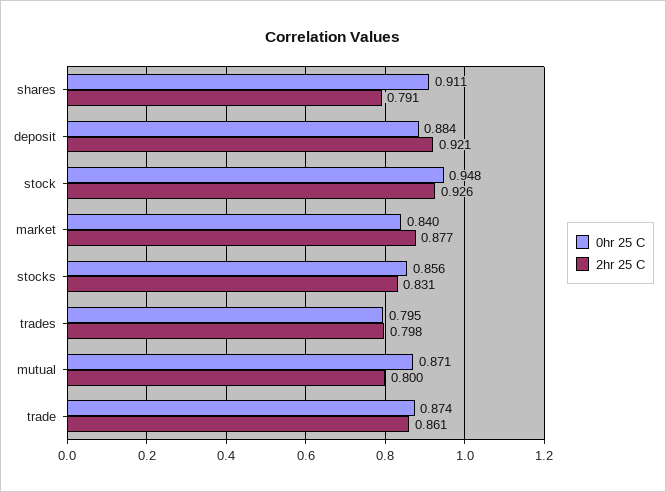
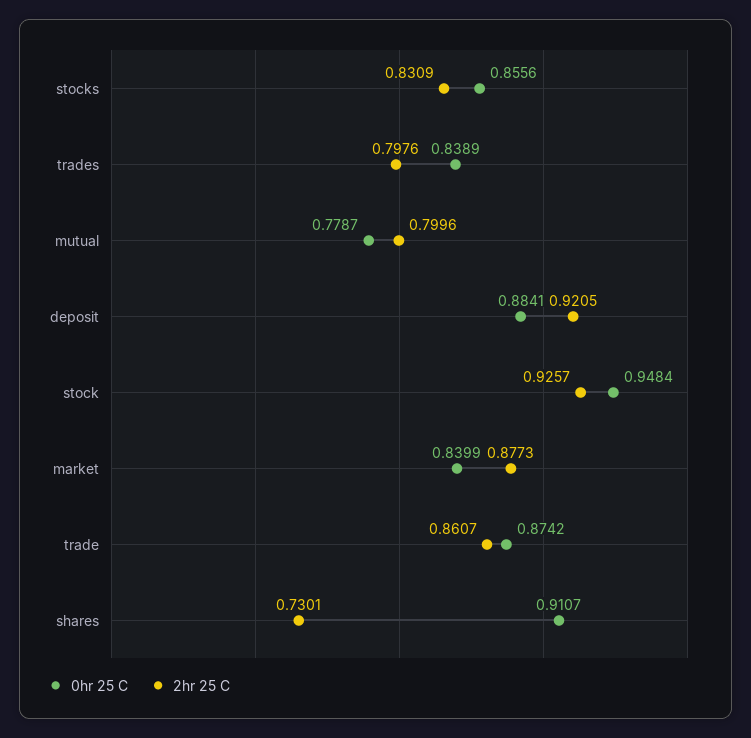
  {
    "0hr 25 C": {
      "shares": 0.9107,
      "deposit": 0.8841,
      "stock": 0.9484,
      "market": 0.8399,
      "stocks": 0.8556,
-     "trades": 0.795,
+     "trades": 0.8389,
-     "mutual": 0.871,
+     "mutual": 0.7787,
      "trade": 0.8742
    },
    "2hr 25 C": {
-     "shares": 0.791,
+     "shares": 0.7301,
      "deposit": 0.9205,
      "stock": 0.9257,
      "market": 0.8773,
      "stocks": 0.8309,
      "trades": 0.7976,
      "mutual": 0.7996,
      "trade": 0.8607
    }
  }

